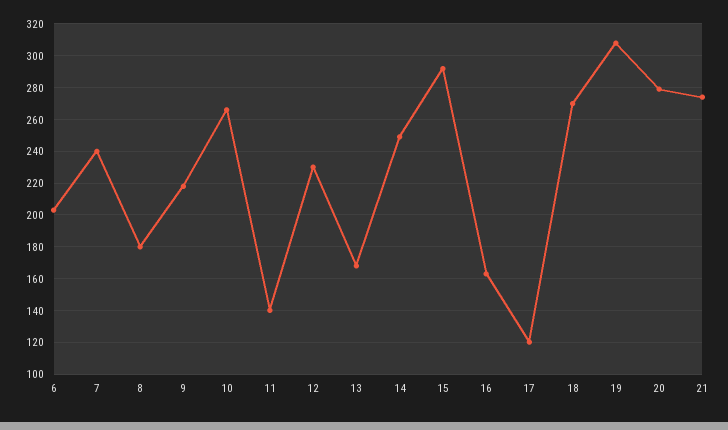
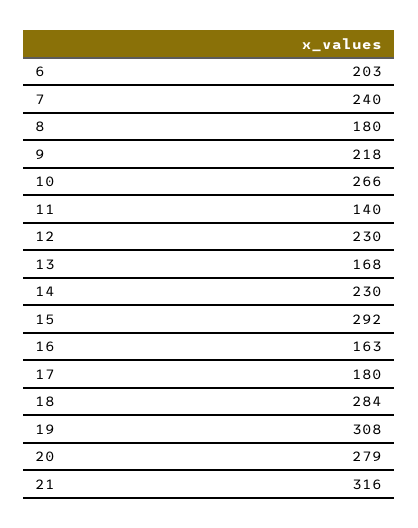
  {
    "6": 203,
    "7": 240,
    "8": 180,
    "9": 218,
    "10": 266,
    "11": 140,
    "12": 230,
    "13": 168,
-   "14": 250,
+   "14": 230,
    "15": 292,
    "16": 163,
-   "17": 120,
+   "17": 180,
-   "18": 270,
+   "18": 284,
    "19": 308,
    "20": 279,
-   "21": 275
+   "21": 316
  }

